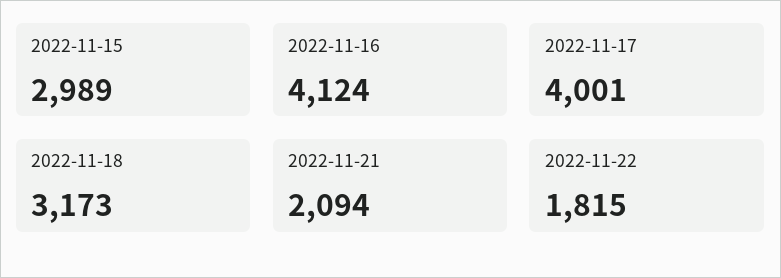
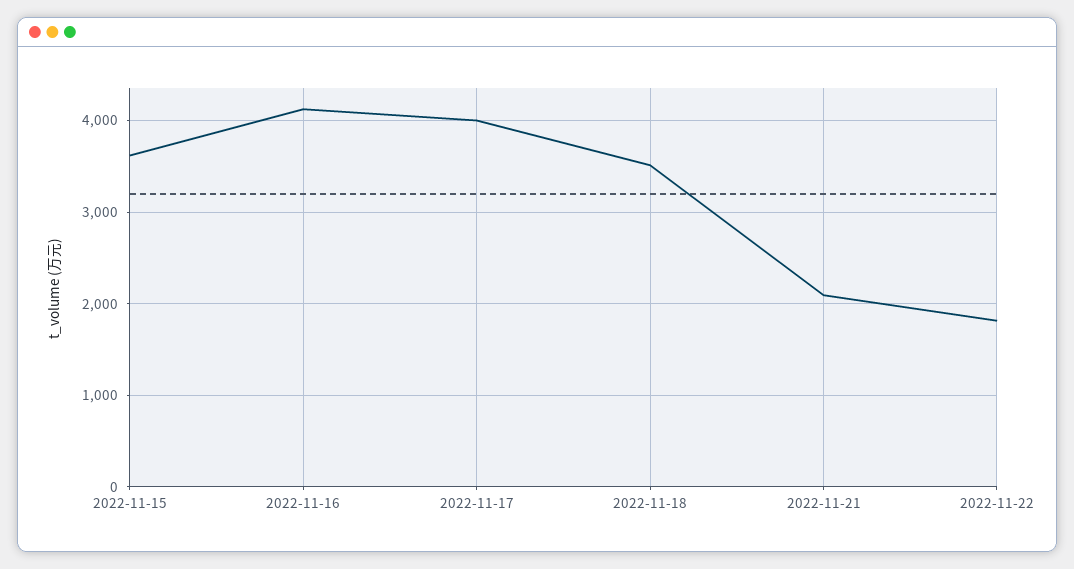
  {
-   "2022-11-15": 2989,
+   "2022-11-15": 3600,
    "2022-11-16": 4124,
    "2022-11-17": 4001,
-   "2022-11-18": 3173,
+   "2022-11-18": 3500,
    "2022-11-21": 2094,
    "2022-11-22": 1815
  }

